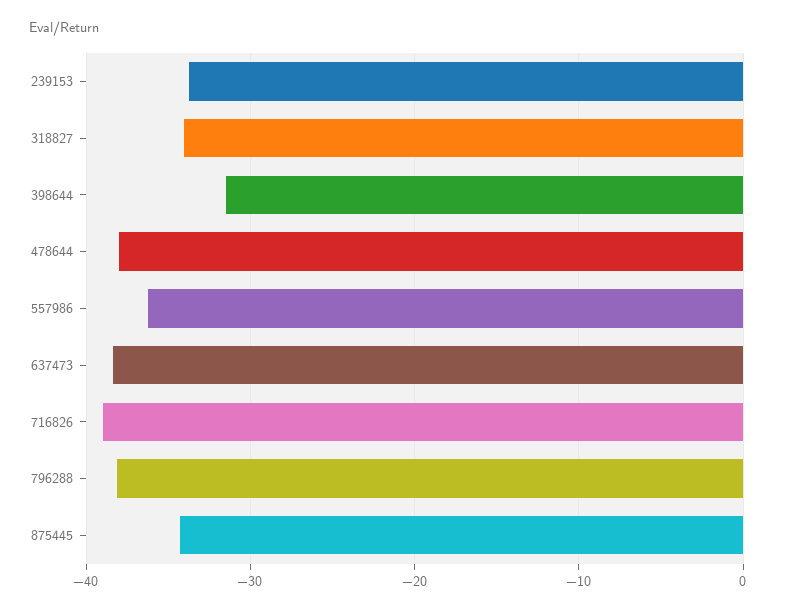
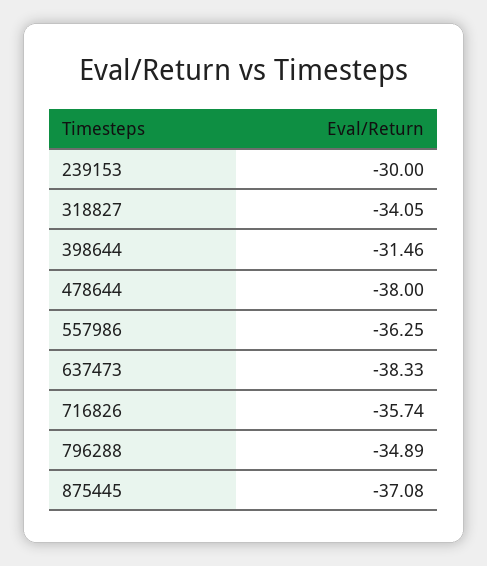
  {
-   "239153": -34,
+   "239153": -30,
    "318827": -34.05,
    "398644": -31.46,
    "478644": -38,
    "557986": -36.25,
    "637473": -38.33,
-   "716826": -39,
+   "716826": -35.74,
-   "796288": -38,
+   "796288": -34.89,
-   "875445": -34
+   "875445": -37.08
  }

